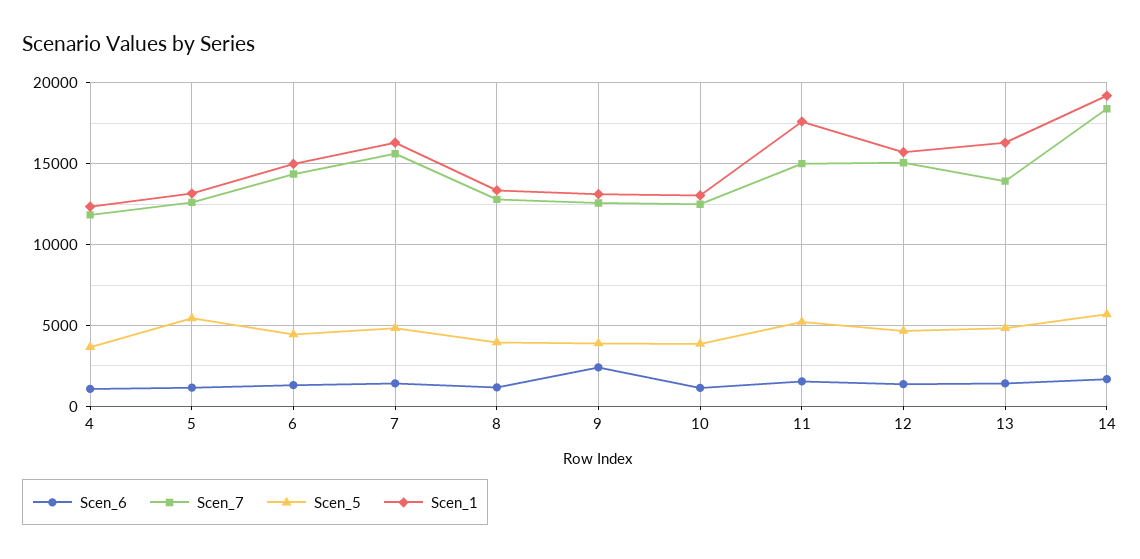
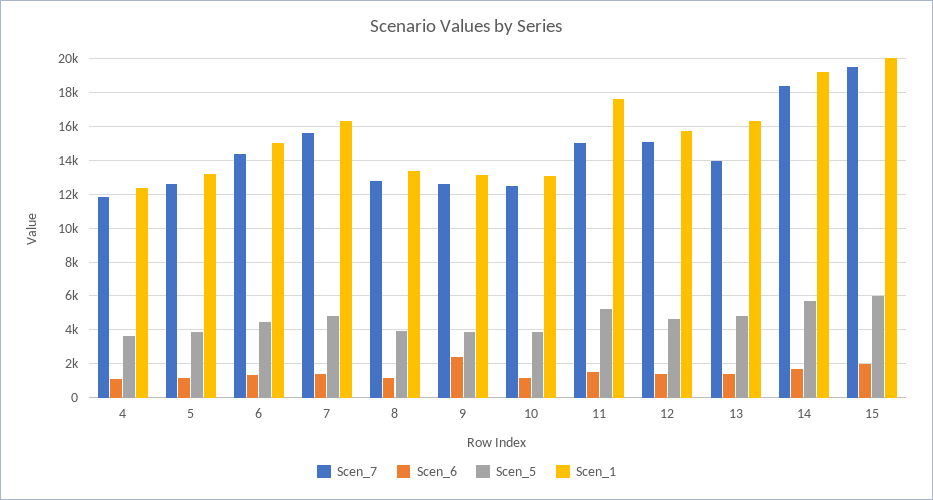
  {
    "Scen_6": {
      "4": 1000,
      "5": 1000,
      "6": 1500,
      "7": 1500,
      "8": 1000,
      "9": 2500,
      "10": 1000,
      "11": 1500,
      "12": 1500,
      "13": 1500,
-     "14": 1500
+     "14": 1500,
+     "15": 2000
    },
    "Scen_7": {
      "4": 12000,
      "5": 12500,
      "6": 14500,
      "7": 15500,
      "8": 13000,
      "9": 12500,
      "10": 12500,
      "11": 15000,
      "12": 15000,
      "13": 14000,
-     "14": 18500
+     "14": 18500,
+     "15": 19500
    },
    "Scen_5": {
      "4": 3500,
-     "5": 5500,
+     "5": 4000,
      "6": 4500,
      "7": 5000,
      "8": 4000,
      "9": 4000,
      "10": 4000,
      "11": 5000,
      "12": 4500,
      "13": 5000,
-     "14": 5500
+     "14": 5500,
+     "15": 6000
    },
    "Scen_1": {
      "4": 12500,
      "5": 13000,
      "6": 15000,
      "7": 16500,
      "8": 13500,
      "9": 13000,
      "10": 13000,
      "11": 17500,
      "12": 15500,
      "13": 16500,
-     "14": 19000
+     "14": 19000,
+     "15": 20000
    }
  }

